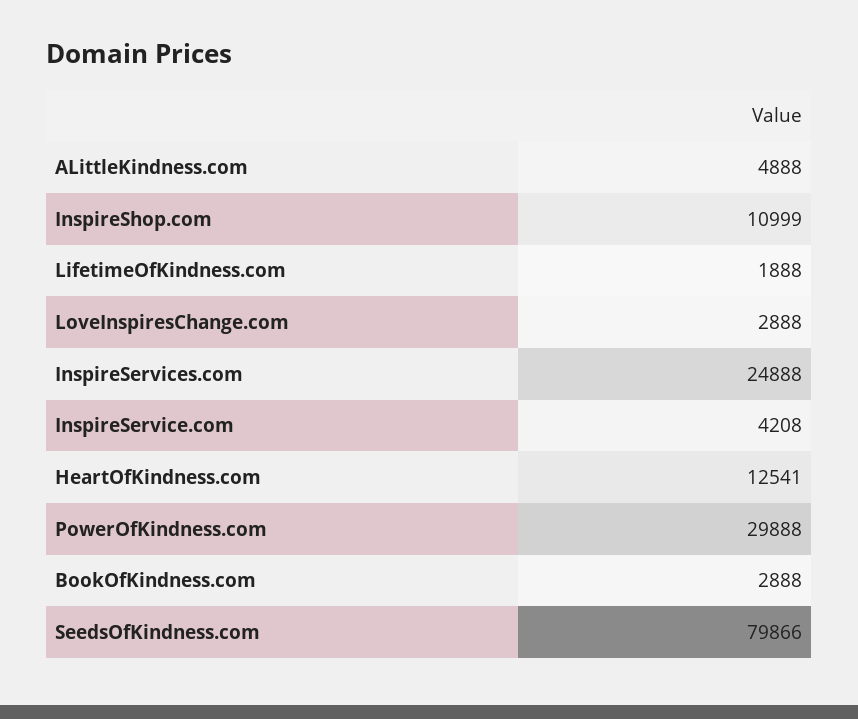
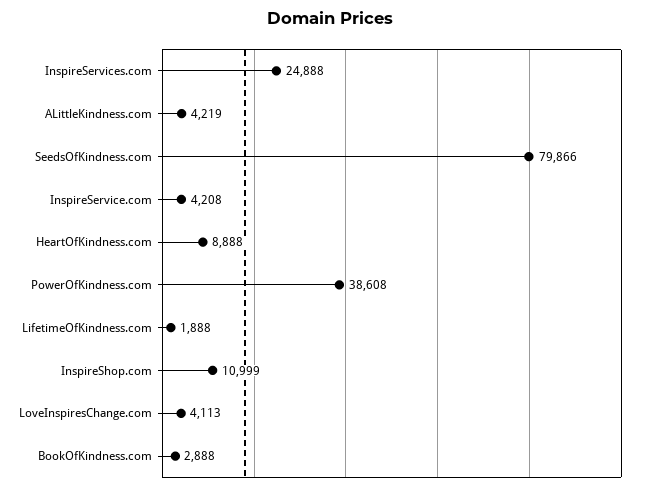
  {
-   "ALittleKindness.com": 4888,
+   "ALittleKindness.com": 4219,
    "InspireShop.com": 10999,
    "LifetimeOfKindness.com": 1888,
-   "LoveInspiresChange.com": 2888,
+   "LoveInspiresChange.com": 4113,
    "InspireServices.com": 24888,
    "InspireService.com": 4208,
-   "HeartOfKindness.com": 12541,
+   "HeartOfKindness.com": 8888,
-   "PowerOfKindness.com": 29888,
+   "PowerOfKindness.com": 38608,
    "BookOfKindness.com": 2888,
    "SeedsOfKindness.com": 79866
  }

